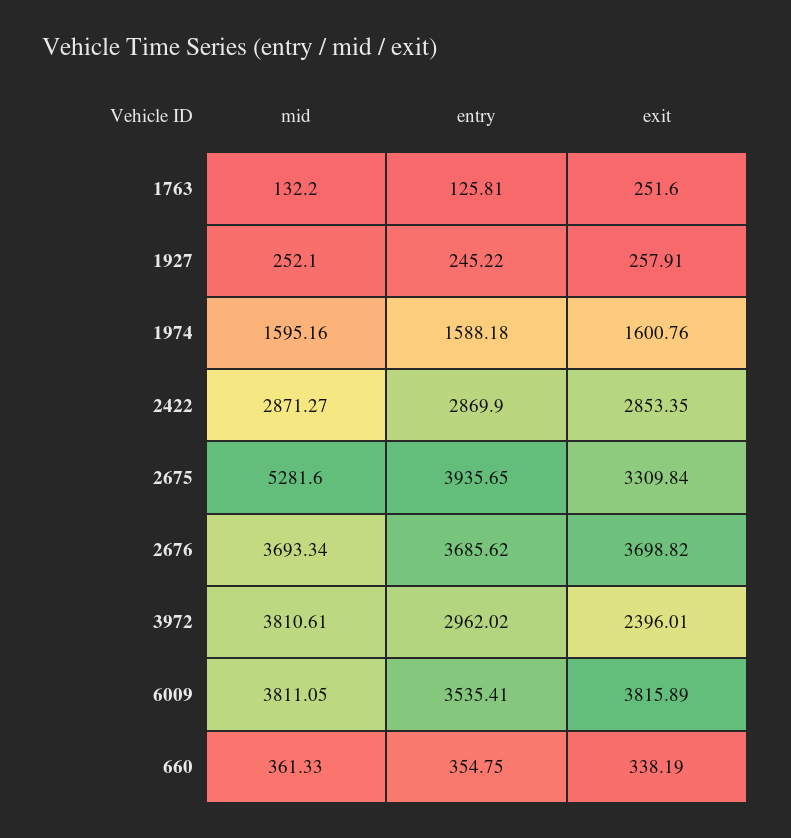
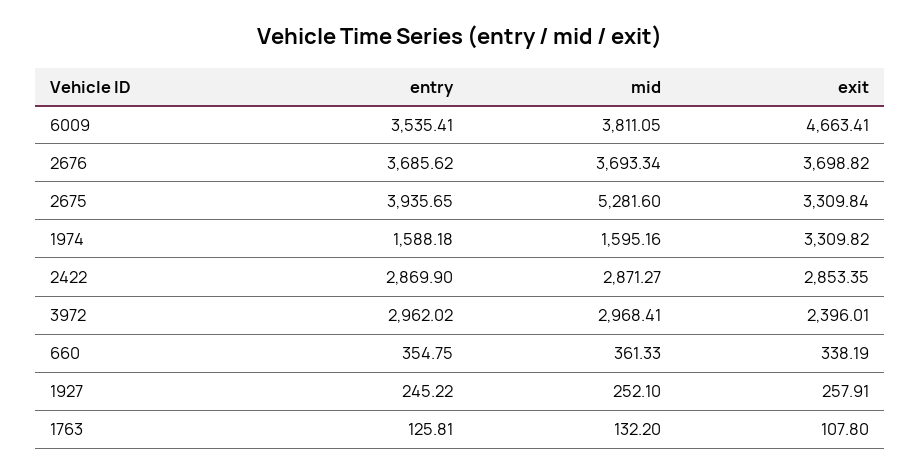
  {
    "mid": {
      "1763": 132.2,
      "1927": 252.1,
      "1974": 1595.16,
      "2422": 2871.27,
      "2675": 5281.6,
      "2676": 3693.34,
-     "3972": 3810.61,
+     "3972": 2968.41,
      "6009": 3811.05,
      "660": 361.33
    },
    "entry": {
      "1763": 125.81,
      "1927": 245.22,
      "1974": 1588.18,
      "2422": 2869.9,
      "2675": 3935.65,
      "2676": 3685.62,
      "3972": 2962.02,
      "6009": 3535.41,
      "660": 354.75
    },
    "exit": {
-     "1763": 251.6,
+     "1763": 107.8,
      "1927": 257.91,
-     "1974": 1600.76,
+     "1974": 3309.82,
      "2422": 2853.35,
      "2675": 3309.84,
      "2676": 3698.82,
      "3972": 2396.01,
-     "6009": 3815.89,
+     "6009": 4663.41,
      "660": 338.19
    }
  }

